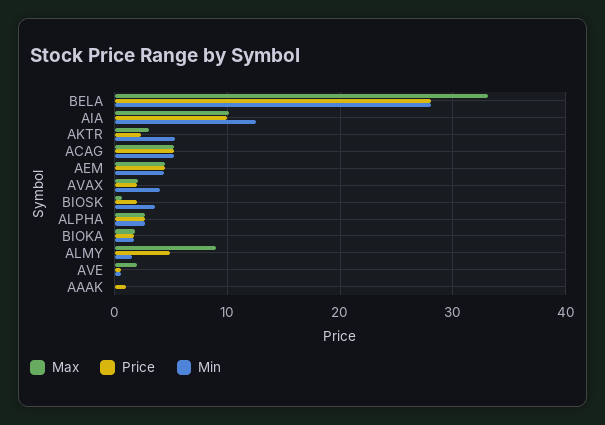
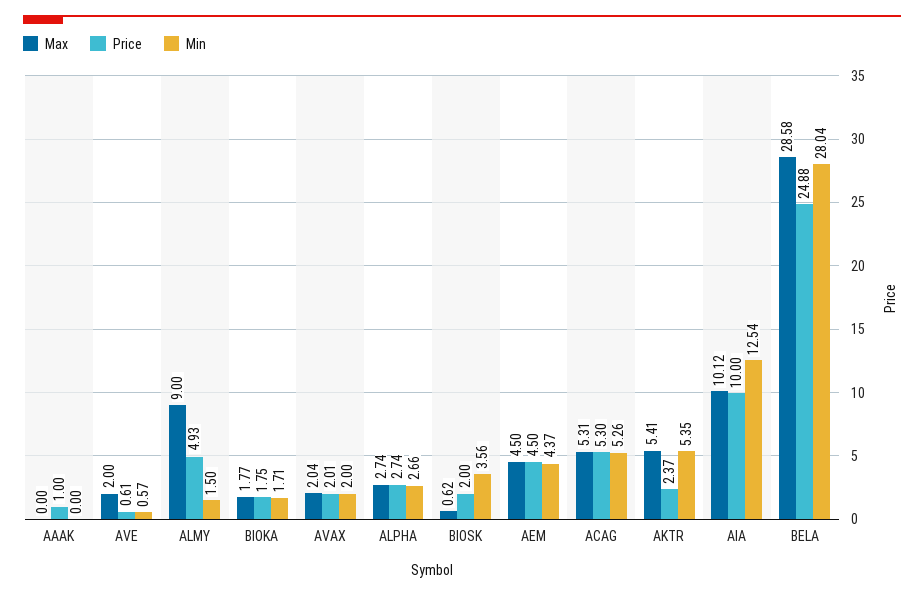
  {
    "Max": {
-     "BELA": 33,
+     "BELA": 28.58,
      "AIA": 10.12,
-     "AKTR": 3,
+     "AKTR": 5.41,
      "ACAG": 5.31,
      "AEM": 4.5,
      "AVAX": 2.04,
      "BIOSK": 0.62,
      "ALPHA": 2.74,
      "BIOKA": 1.77,
      "ALMY": 9,
      "AVE": 2,
      "AAAK": 0
    },
    "Price": {
-     "BELA": 28,
+     "BELA": 24.88,
      "AIA": 10,
      "AKTR": 2.37,
      "ACAG": 5.3,
      "AEM": 4.5,
      "AVAX": 2.01,
      "BIOSK": 2,
      "ALPHA": 2.74,
      "BIOKA": 1.75,
      "ALMY": 4.93,
      "AVE": 0.61,
      "AAAK": 1
    },
    "Min": {
      "BELA": 28.04,
      "AIA": 12.54,
      "AKTR": 5.35,
      "ACAG": 5.26,
      "AEM": 4.37,
-     "AVAX": 4,
+     "AVAX": 2,
      "BIOSK": 3.56,
      "ALPHA": 2.66,
      "BIOKA": 1.71,
      "ALMY": 1.5,
      "AVE": 0.57,
      "AAAK": 0
    }
  }

